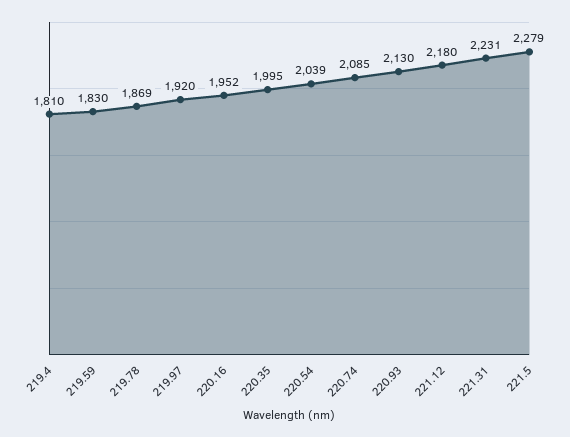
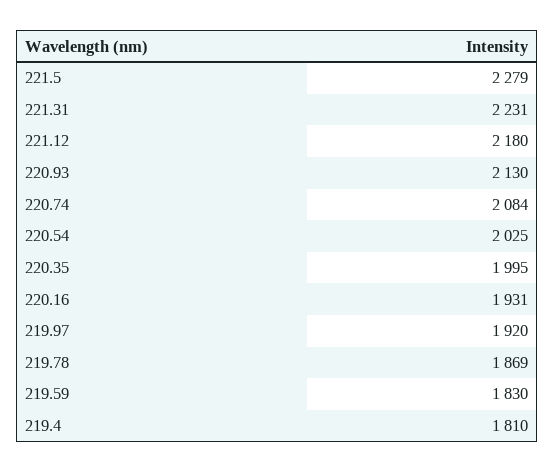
  {
    "219.4": 1810,
    "219.59": 1830,
    "219.78": 1869,
    "219.97": 1920,
-   "220.16": 1952,
+   "220.16": 1931,
    "220.35": 1995,
-   "220.54": 2039,
+   "220.54": 2025,
-   "220.74": 2085,
+   "220.74": 2084,
    "220.93": 2130,
    "221.12": 2180,
    "221.31": 2231,
    "221.5": 2279
  }

